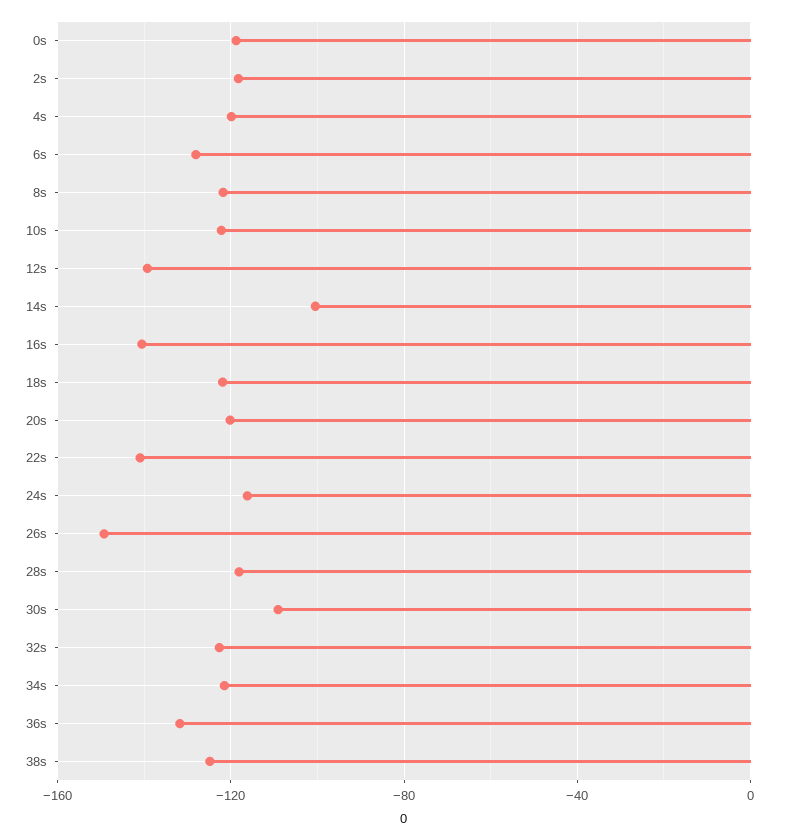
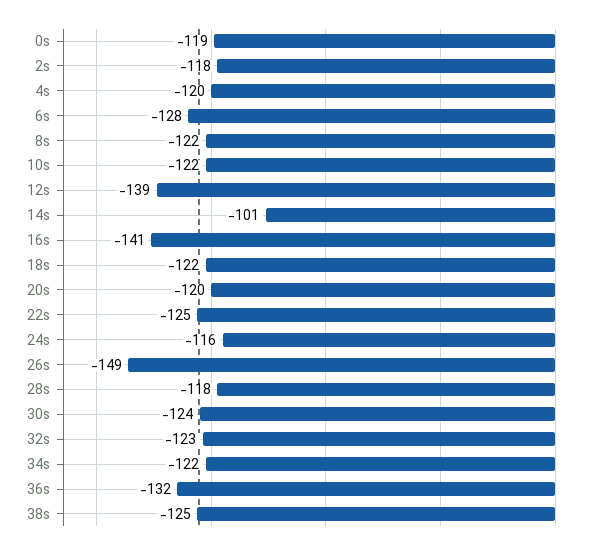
  {
    "0s": -119,
    "2s": -118,
    "4s": -120,
    "6s": -128,
    "8s": -122,
    "10s": -122,
    "12s": -139,
    "14s": -101,
    "16s": -141,
    "18s": -122,
    "20s": -120,
-   "22s": -140,
+   "22s": -125,
    "24s": -116,
    "26s": -149,
    "28s": -118,
-   "30s": -110,
+   "30s": -124,
    "32s": -123,
    "34s": -122,
    "36s": -132,
    "38s": -125
  }

